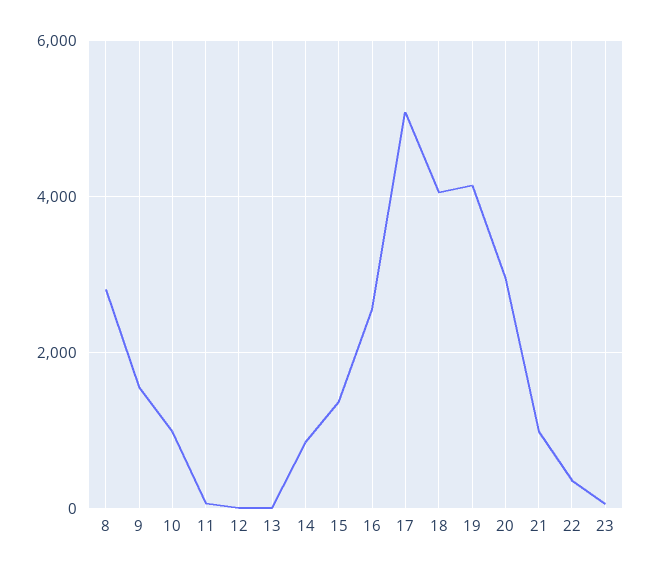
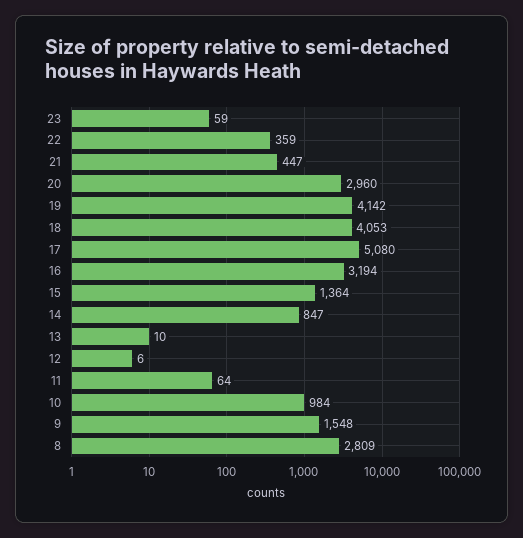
  {
    "8": 2809,
    "9": 1548,
    "10": 984,
    "11": 64,
    "12": 6,
    "13": 10,
    "14": 847,
    "15": 1364,
-   "16": 2600,
+   "16": 3194,
    "17": 5080,
    "18": 4053,
    "19": 4142,
    "20": 2960,
-   "21": 1000,
+   "21": 447,
    "22": 359,
    "23": 59
  }

